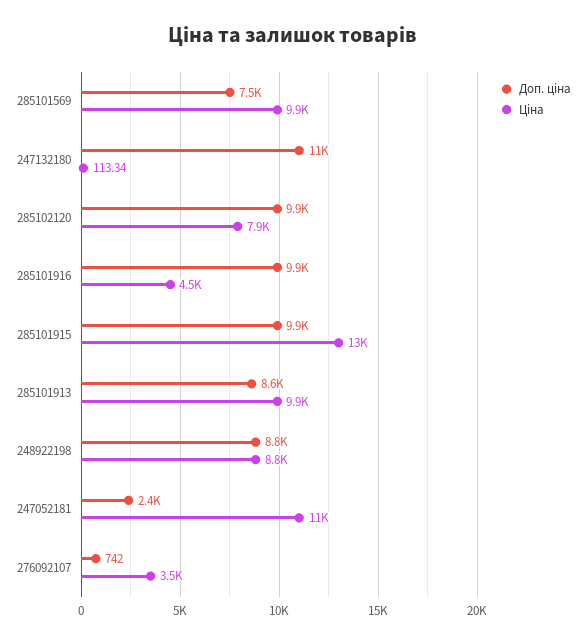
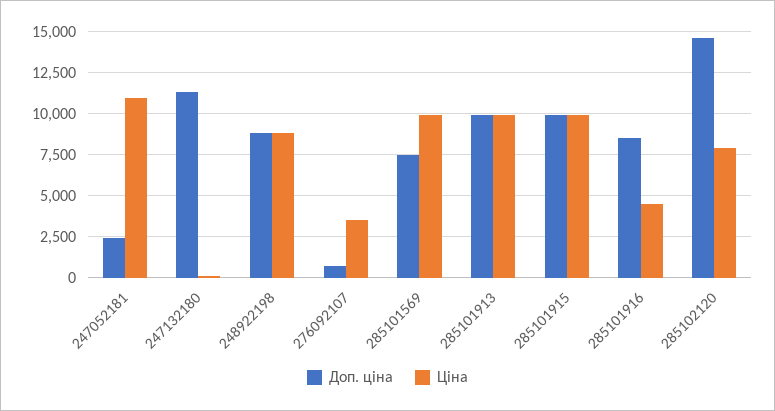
  {
    "Доп. ціна": {
      "285101569": 7500,
      "247132180": 11000,
-     "285102120": 9900,
+     "285102120": 14500,
-     "285101916": 9900,
+     "285101916": 8500,
      "285101915": 9900,
-     "285101913": 8600,
+     "285101913": 10000,
      "248922198": 8800,
      "247052181": 2400,
      "276092107": 742
    },
    "Ціна": {
      "285101569": 9900,
      "247132180": 113.34,
      "285102120": 7900,
      "285101916": 4500,
-     "285101915": 13000,
+     "285101915": 10000,
      "285101913": 9900,
      "248922198": 8800,
      "247052181": 11000,
      "276092107": 3500
    }
  }

